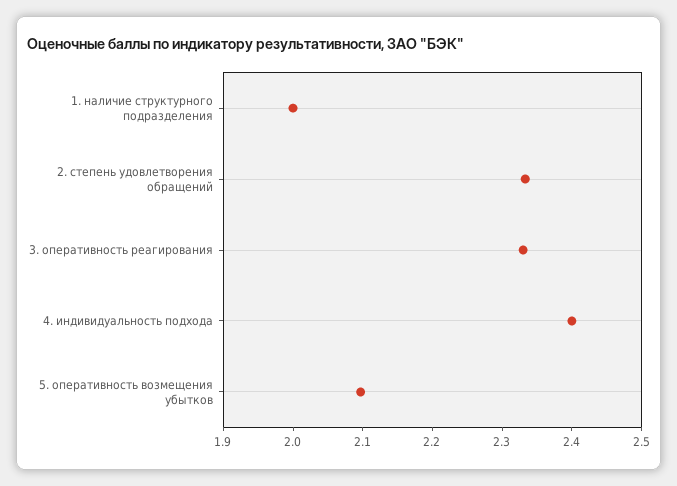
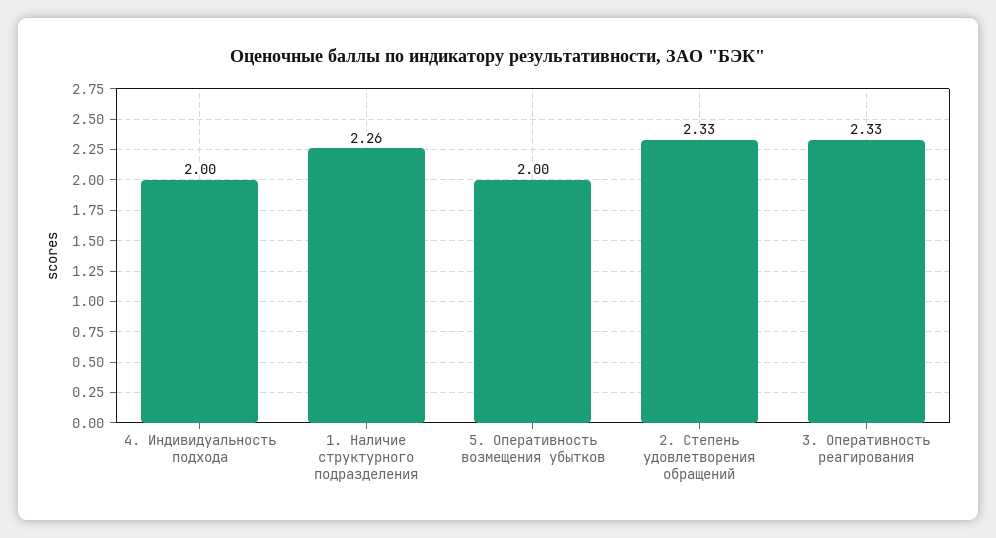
  {
-   "1. наличие структурного подразделения": 2,
+   "1. наличие структурного подразделения": 2.26,
    "2. степень удовлетворения обращений": 2.33,
    "3. оперативность реагирования": 2.33,
-   "4. индивидуальность подхода": 2.4,
+   "4. индивидуальность подхода": 2,
-   "5. оперативность возмещения убытков": 2.1
+   "5. оперативность возмещения убытков": 2
  }

